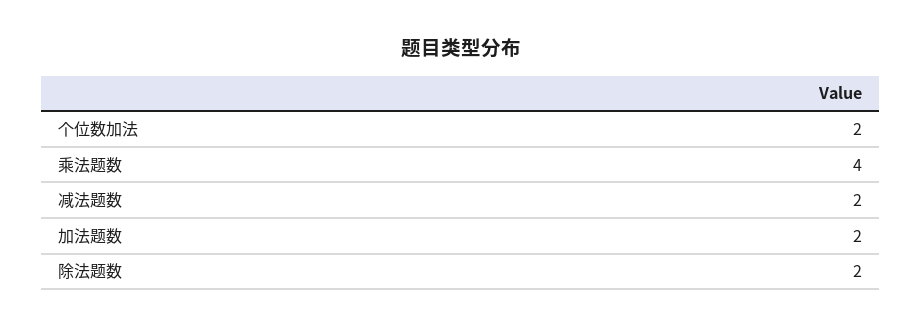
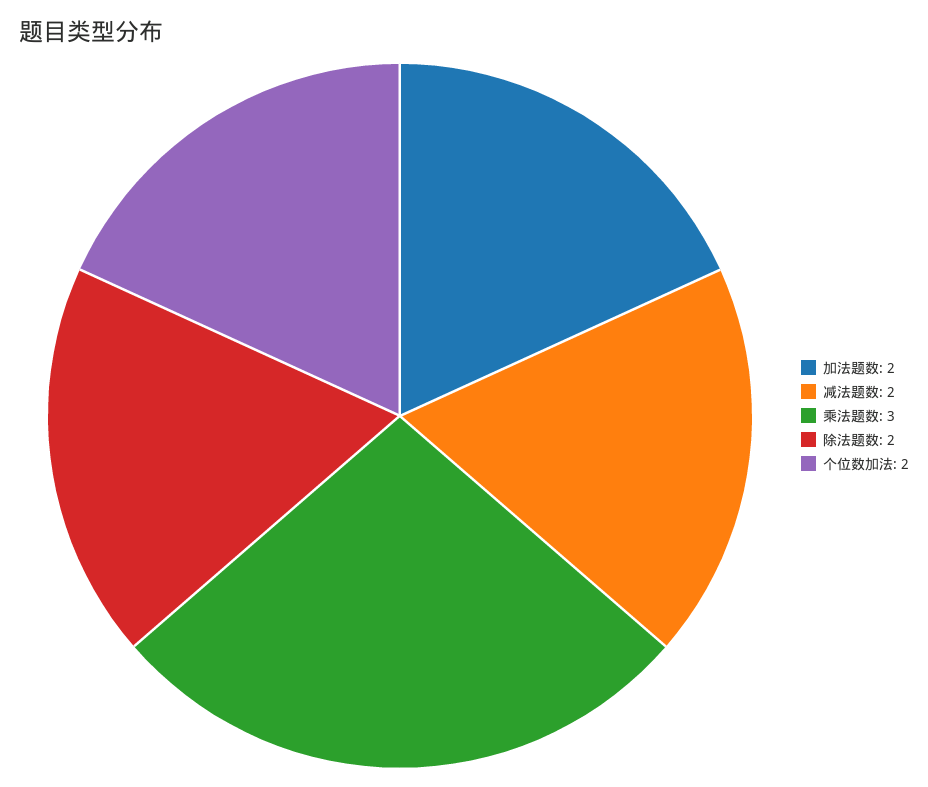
  {
    "个位数加法": 2,
-   "乘法题数": 4,
+   "乘法题数": 3,
    "减法题数": 2,
    "加法题数": 2,
    "除法题数": 2
  }

